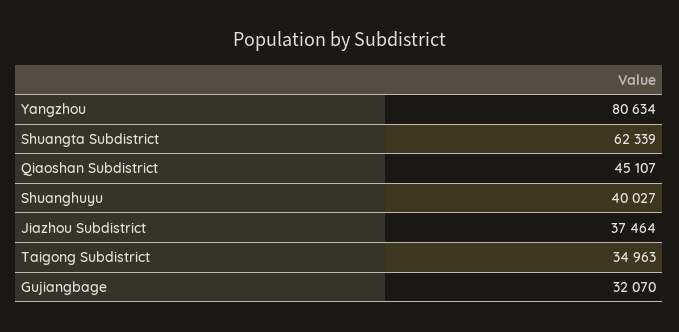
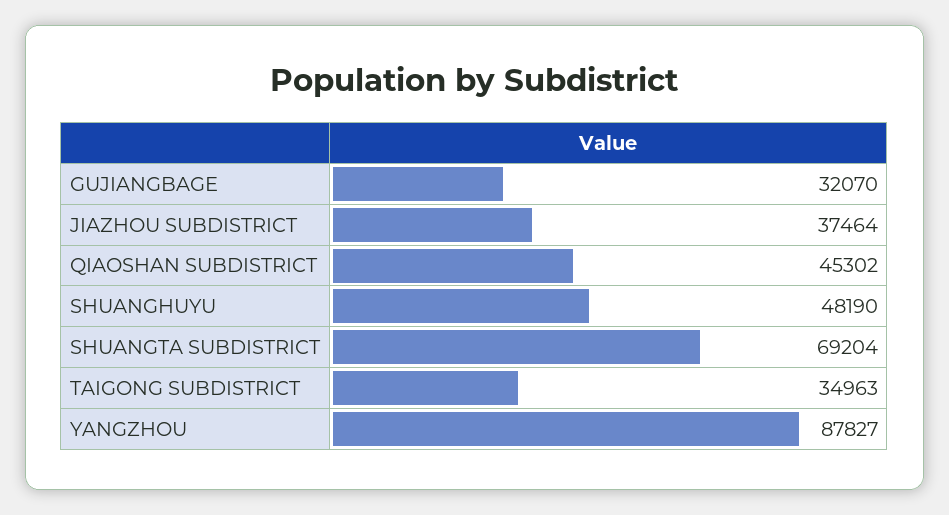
  {
-   "Yangzhou": 80634,
+   "Yangzhou": 87827,
-   "Shuangta Subdistrict": 62339,
+   "Shuangta Subdistrict": 69204,
-   "Qiaoshan Subdistrict": 45107,
+   "Qiaoshan Subdistrict": 45302,
-   "Shuanghuyu": 40027,
+   "Shuanghuyu": 48190,
    "Jiazhou Subdistrict": 37464,
    "Taigong Subdistrict": 34963,
    "Gujiangbage": 32070
  }

